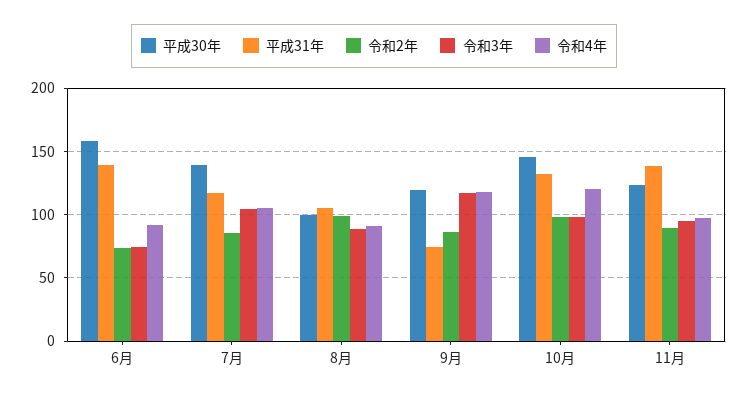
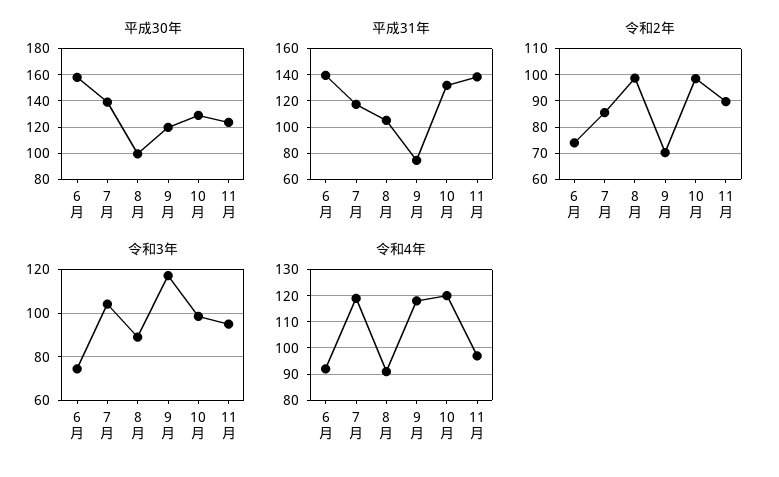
  {
    "平成30年": {
      "6月": 160,
      "7月": 140,
      "8月": 100,
      "9月": 120,
-     "10月": 145,
+     "10月": 130,
      "11月": 125
    },
    "平成31年": {
      "6月": 140,
      "7月": 115,
      "8月": 105,
      "9月": 75,
      "10月": 130,
      "11月": 140
    },
    "令和2年": {
      "6月": 75,
      "7月": 85,
      "8月": 97.5,
-     "9月": 85,
+     "9月": 70,
      "10月": 97.5,
      "11月": 90
    },
    "令和3年": {
      "6月": 75,
      "7月": 105,
      "8月": 90,
      "9月": 115,
      "10月": 100,
      "11月": 95
    },
    "令和4年": {
      "6月": 90,
-     "7月": 105,
+     "7月": 120,
      "8月": 90,
      "9月": 120,
      "10月": 120,
      "11月": 95
    }
  }

